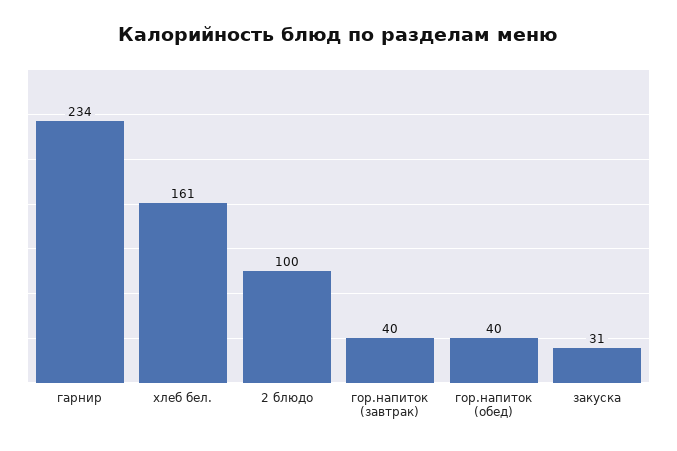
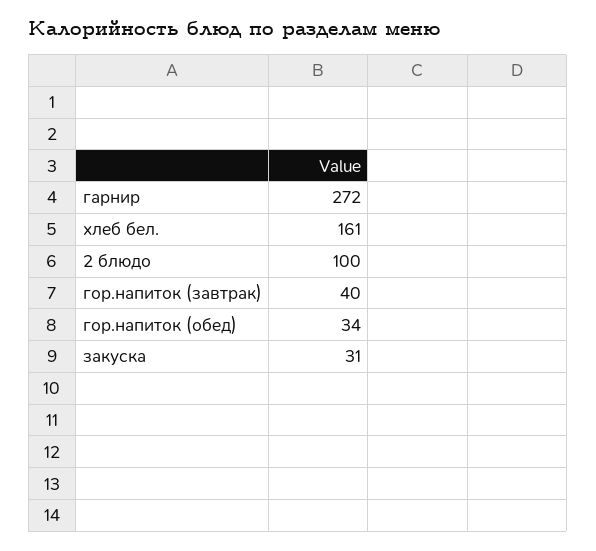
  {
-   "гарнир": 234,
+   "гарнир": 272,
    "хлеб бел.": 161,
    "2 блюдо": 100,
    "гор.напиток (завтрак)": 40,
-   "гор.напиток (обед)": 40,
+   "гор.напиток (обед)": 34,
    "закуска": 31
  }

